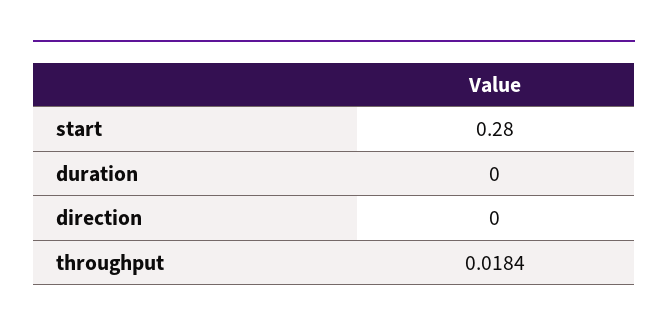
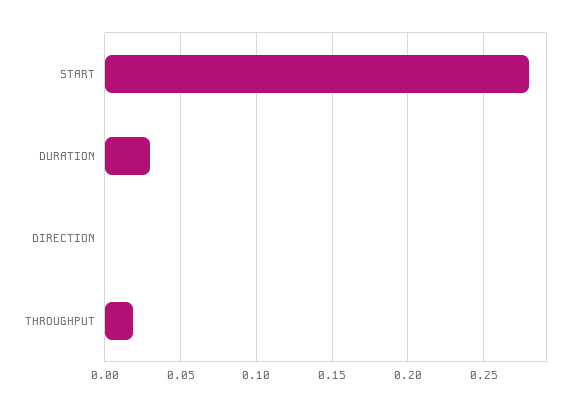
  {
    "start": 0.28,
-   "duration": 0,
+   "duration": 0.03,
    "direction": 0,
    "throughput": 0.0184
  }

